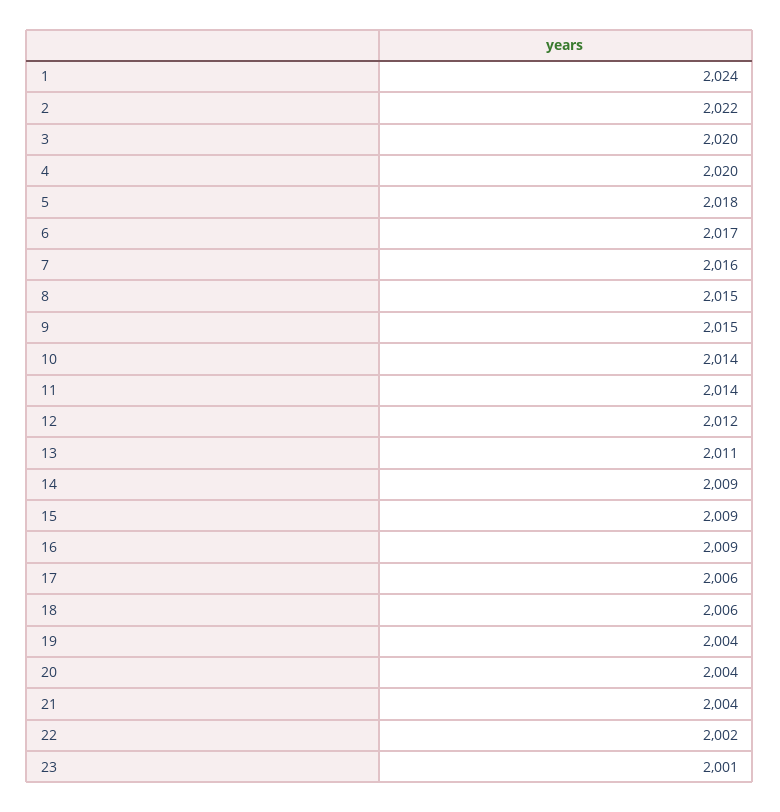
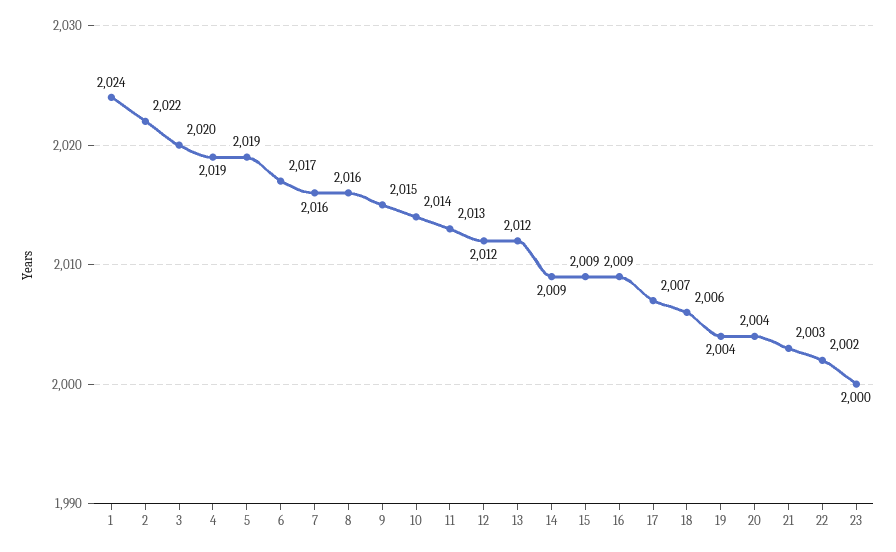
  {
    "1": 2024,
    "2": 2022,
    "3": 2020,
-   "4": 2020,
+   "4": 2019,
-   "5": 2018,
+   "5": 2019,
    "6": 2017,
    "7": 2016,
-   "8": 2015,
+   "8": 2016,
    "9": 2015,
    "10": 2014,
-   "11": 2014,
+   "11": 2013,
    "12": 2012,
-   "13": 2011,
+   "13": 2012,
    "14": 2009,
    "15": 2009,
    "16": 2009,
-   "17": 2006,
+   "17": 2007,
    "18": 2006,
    "19": 2004,
    "20": 2004,
-   "21": 2004,
+   "21": 2003,
    "22": 2002,
-   "23": 2001
+   "23": 2000
  }

